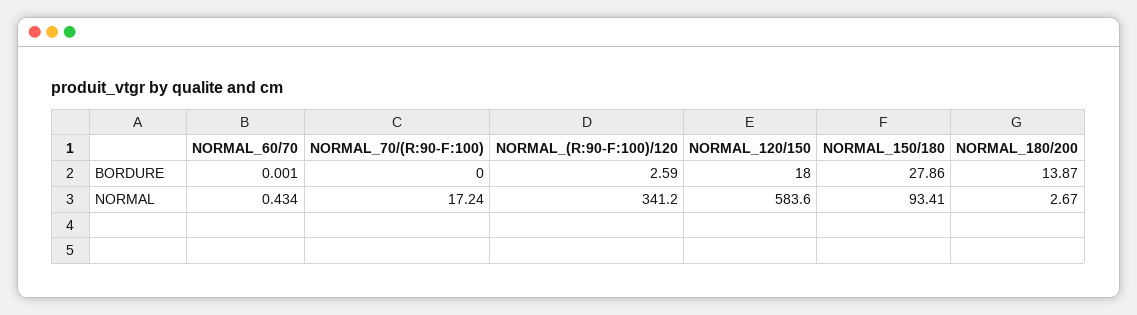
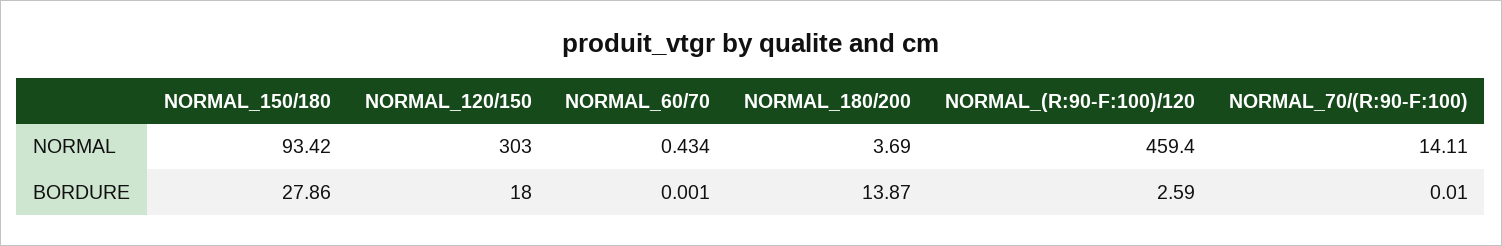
  {
    "NORMAL_60/70": {
      "BORDURE": 0.001,
      "NORMAL": 0.434
    },
    "NORMAL_70/(R:90-F:100)": {
-     "BORDURE": 0,
+     "BORDURE": 0.01,
-     "NORMAL": 17.24
+     "NORMAL": 14.11
    },
    "NORMAL_(R:90-F:100)/120": {
      "BORDURE": 2.59,
-     "NORMAL": 341.2
+     "NORMAL": 459.4
    },
    "NORMAL_120/150": {
      "BORDURE": 18,
-     "NORMAL": 583.6
+     "NORMAL": 303
    },
    "NORMAL_150/180": {
      "BORDURE": 27.86,
-     "NORMAL": 93.41
+     "NORMAL": 93.42
    },
    "NORMAL_180/200": {
      "BORDURE": 13.87,
-     "NORMAL": 2.67
+     "NORMAL": 3.69
    }
  }

